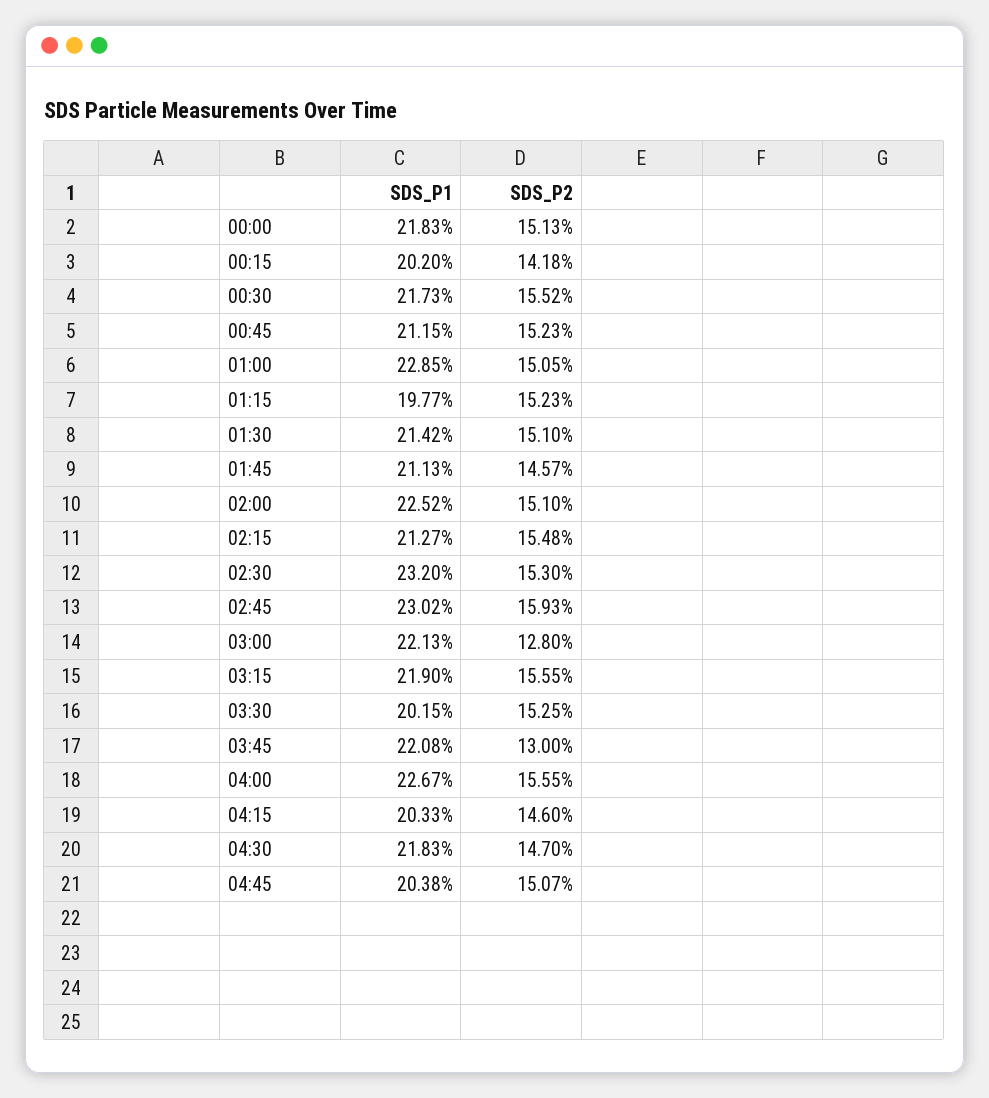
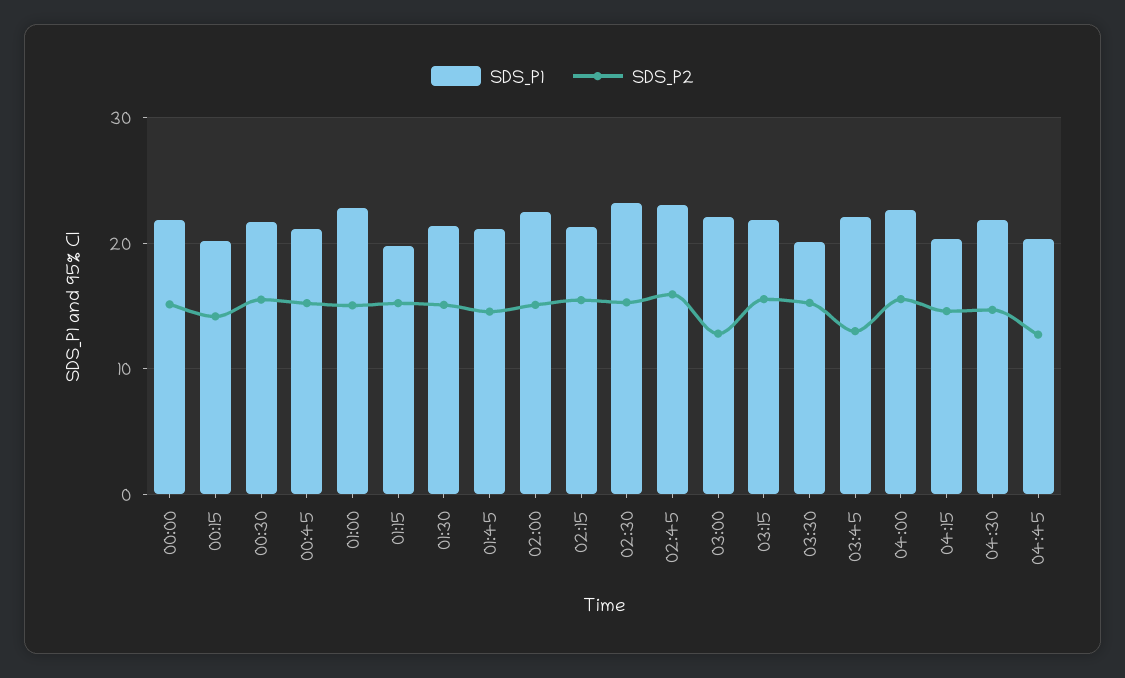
  {
    "SDS_P1": {
      "00:00": 21.83,
      "00:15": 20.2,
      "00:30": 21.73,
      "00:45": 21.15,
      "01:00": 22.85,
      "01:15": 19.77,
      "01:30": 21.42,
      "01:45": 21.13,
      "02:00": 22.52,
      "02:15": 21.27,
      "02:30": 23.2,
      "02:45": 23.02,
      "03:00": 22.13,
      "03:15": 21.9,
      "03:30": 20.15,
      "03:45": 22.08,
      "04:00": 22.67,
      "04:15": 20.33,
      "04:30": 21.83,
      "04:45": 20.38
    },
    "SDS_P2": {
      "00:00": 15.13,
      "00:15": 14.18,
      "00:30": 15.52,
      "00:45": 15.23,
      "01:00": 15.05,
      "01:15": 15.23,
      "01:30": 15.1,
      "01:45": 14.57,
      "02:00": 15.1,
      "02:15": 15.48,
      "02:30": 15.3,
      "02:45": 15.93,
      "03:00": 12.8,
      "03:15": 15.55,
      "03:30": 15.25,
      "03:45": 13,
      "04:00": 15.55,
      "04:15": 14.6,
      "04:30": 14.7,
-     "04:45": 15.07
+     "04:45": 13
    }
  }

